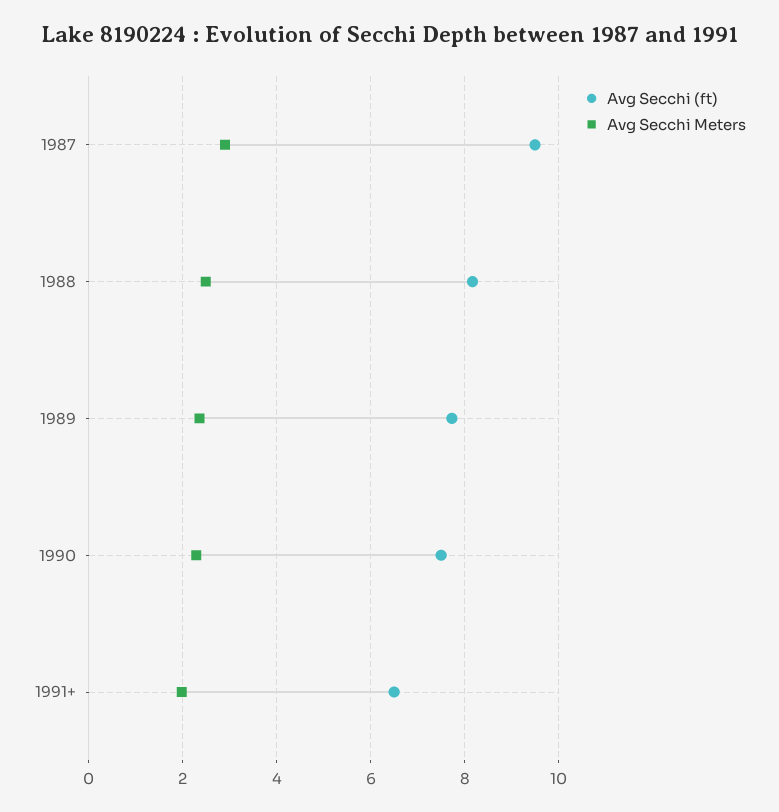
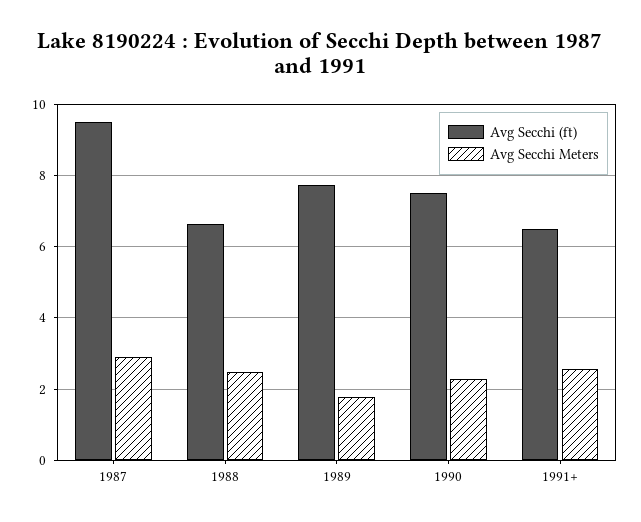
  {
    "Avg Secchi (ft)": {
      "1987": 9.6,
-     "1988": 8.2,
+     "1988": 6.6,
      "1989": 7.8,
      "1990": 7.6,
      "1991+": 6.6
    },
    "Avg Secchi Meters": {
      "1987": 3,
      "1988": 2.4,
-     "1989": 2.4,
+     "1989": 1.8,
      "1990": 2.2,
-     "1991+": 2
+     "1991+": 2.6
    }
  }

